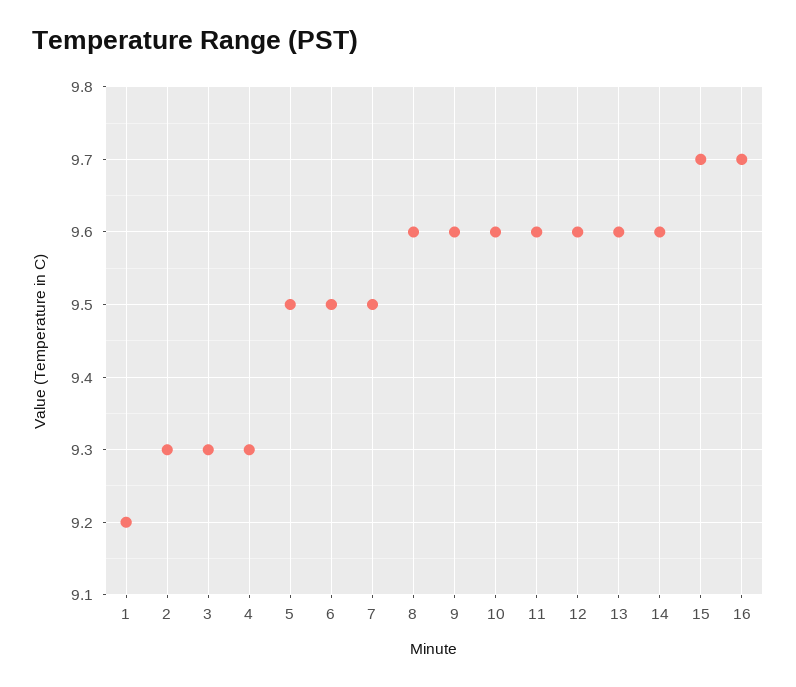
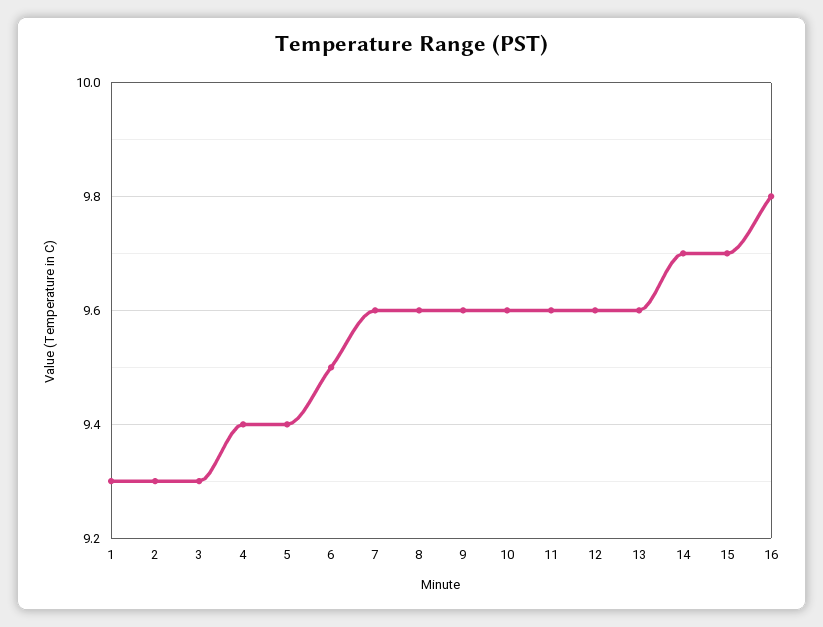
  {
-   "1": 9.2,
+   "1": 9.3,
    "2": 9.3,
    "3": 9.3,
-   "4": 9.3,
+   "4": 9.4,
-   "5": 9.5,
+   "5": 9.4,
    "6": 9.5,
-   "7": 9.5,
+   "7": 9.6,
    "8": 9.6,
    "9": 9.6,
    "10": 9.6,
    "11": 9.6,
    "12": 9.6,
    "13": 9.6,
-   "14": 9.6,
+   "14": 9.7,
    "15": 9.7,
-   "16": 9.7
+   "16": 9.8
  }

